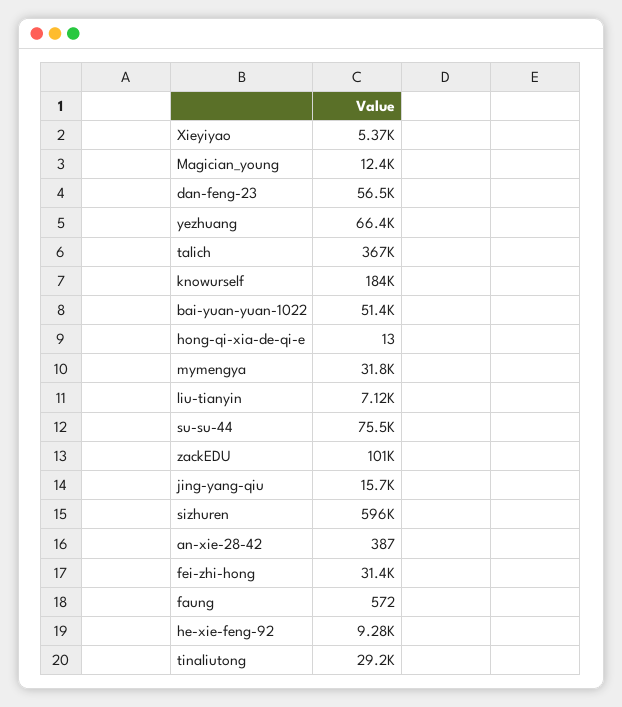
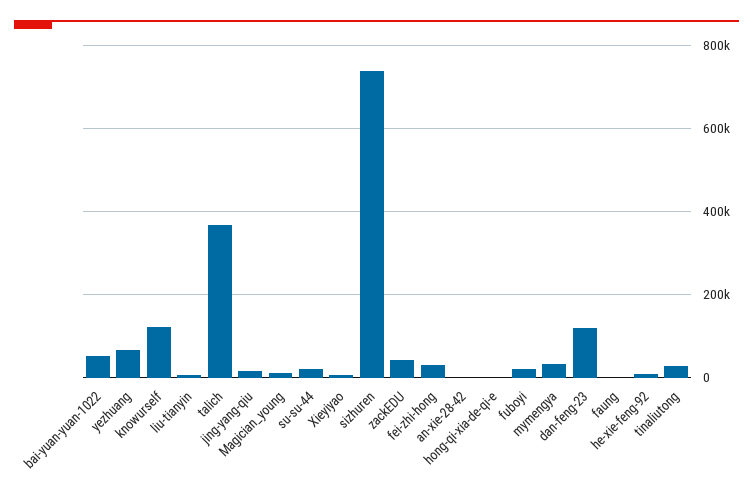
  {
    "Xieyiyao": 5370,
    "Magician_young": 12400,
-   "dan-feng-23": 56500,
+   "dan-feng-23": 120000,
    "yezhuang": 66400,
    "talich": 367000,
-   "knowurself": 184000,
+   "knowurself": 120000,
    "bai-yuan-yuan-1022": 51400,
    "hong-qi-xia-de-qi-e": 13,
    "mymengya": 31800,
    "liu-tianyin": 7120,
-   "su-su-44": 75500,
+   "su-su-44": 20000,
-   "zackEDU": 101000,
+   "zackEDU": 40000,
    "jing-yang-qiu": 15700,
-   "sizhuren": 596000,
+   "sizhuren": 740000,
    "an-xie-28-42": 387,
    "fei-zhi-hong": 31400,
    "faung": 572,
    "he-xie-feng-92": 9280,
-   "tinaliutong": 29200
+   "tinaliutong": 29200,
+   "fuboyi": 20000
  }

